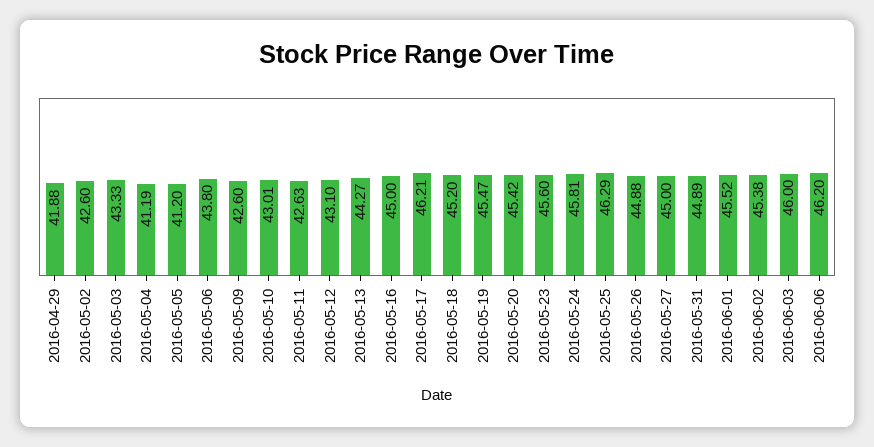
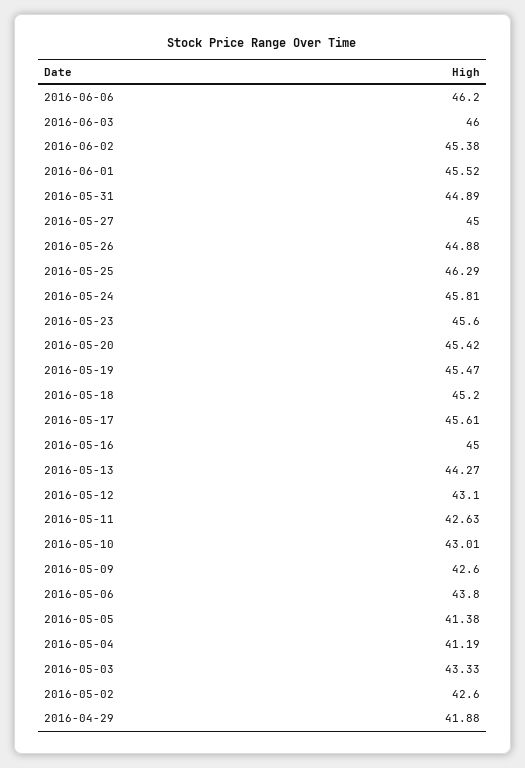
  {
    "2016-04-29": 41.88,
    "2016-05-02": 42.6,
    "2016-05-03": 43.33,
    "2016-05-04": 41.19,
-   "2016-05-05": 41.2,
+   "2016-05-05": 41.38,
    "2016-05-06": 43.8,
    "2016-05-09": 42.6,
    "2016-05-10": 43.01,
    "2016-05-11": 42.63,
    "2016-05-12": 43.1,
    "2016-05-13": 44.27,
    "2016-05-16": 45,
-   "2016-05-17": 46.21,
+   "2016-05-17": 45.61,
    "2016-05-18": 45.2,
    "2016-05-19": 45.47,
    "2016-05-20": 45.42,
    "2016-05-23": 45.6,
    "2016-05-24": 45.81,
    "2016-05-25": 46.29,
    "2016-05-26": 44.88,
    "2016-05-27": 45,
    "2016-05-31": 44.89,
    "2016-06-01": 45.52,
    "2016-06-02": 45.38,
    "2016-06-03": 46,
    "2016-06-06": 46.2
  }

